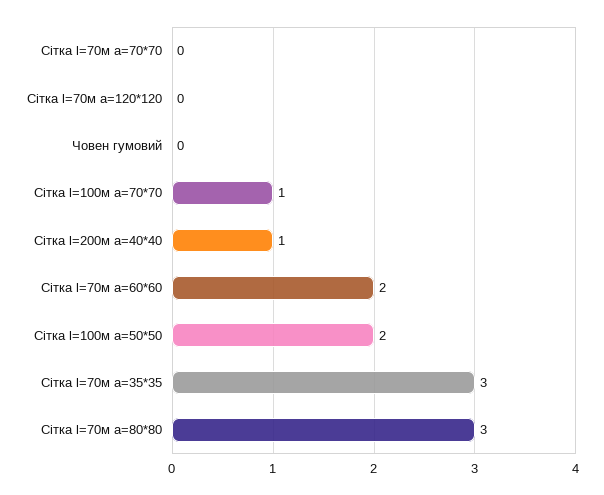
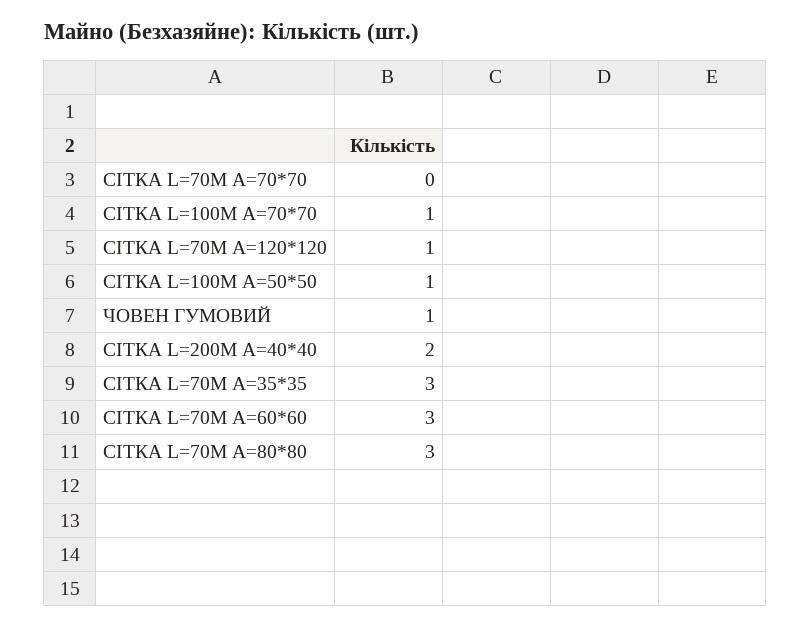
  {
    "Сітка l=70м a=70*70": 0,
-   "Сітка l=70м a=120*120": 0,
+   "Сітка l=70м a=120*120": 1,
-   "Човен гумовий": 0,
+   "Човен гумовий": 1,
    "Сітка l=100м a=70*70": 1,
-   "Сітка l=200м a=40*40": 1,
+   "Сітка l=200м a=40*40": 2,
-   "Сітка l=70м a=60*60": 2,
+   "Сітка l=70м a=60*60": 3,
-   "Сітка l=100м a=50*50": 2,
+   "Сітка l=100м a=50*50": 1,
    "Сітка l=70м a=35*35": 3,
    "Сітка l=70м a=80*80": 3
  }

